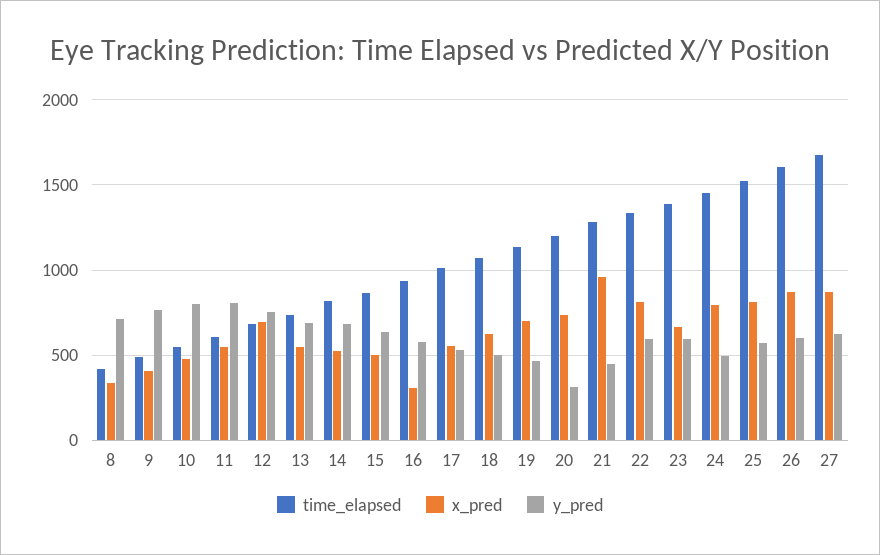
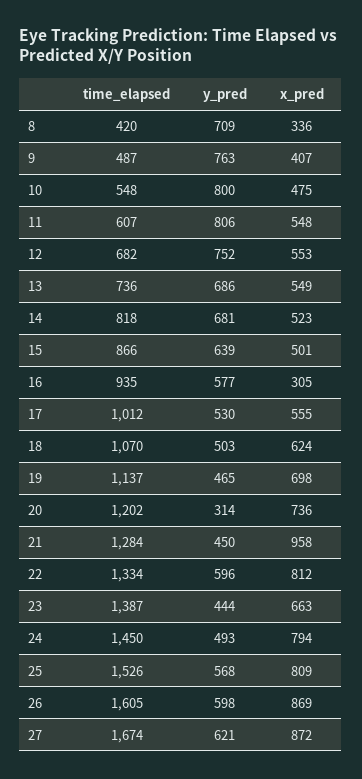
  {
    "time_elapsed": {
      "8": 420,
      "9": 487,
      "10": 548,
      "11": 607,
      "12": 682,
      "13": 736,
      "14": 818,
      "15": 866,
      "16": 935,
      "17": 1012,
      "18": 1070,
      "19": 1137,
      "20": 1202,
      "21": 1284,
      "22": 1334,
      "23": 1387,
      "24": 1450,
      "25": 1526,
      "26": 1605,
      "27": 1674
    },
    "x_pred": {
      "8": 336,
      "9": 407,
      "10": 475,
      "11": 548,
-     "12": 700,
+     "12": 553,
      "13": 549,
      "14": 523,
      "15": 501,
      "16": 305,
      "17": 555,
      "18": 624,
      "19": 698,
      "20": 736,
      "21": 958,
      "22": 812,
      "23": 663,
      "24": 794,
      "25": 809,
      "26": 869,
      "27": 872
    },
    "y_pred": {
      "8": 709,
      "9": 763,
      "10": 800,
      "11": 806,
      "12": 752,
      "13": 686,
      "14": 681,
      "15": 639,
      "16": 577,
      "17": 530,
      "18": 503,
      "19": 465,
      "20": 314,
      "21": 450,
      "22": 596,
-     "23": 600,
+     "23": 444,
      "24": 493,
      "25": 568,
      "26": 598,
      "27": 621
    }
  }

